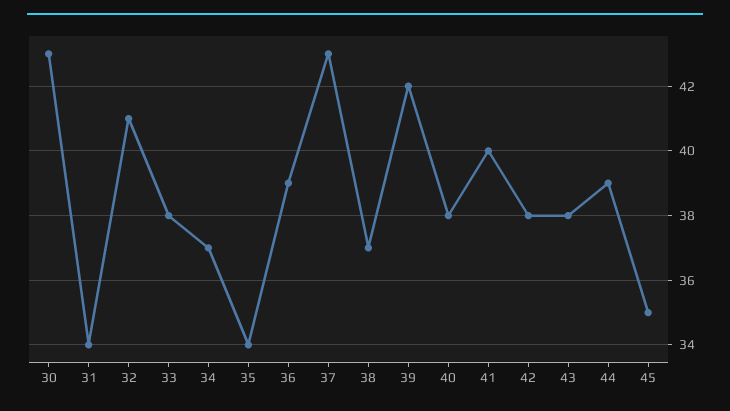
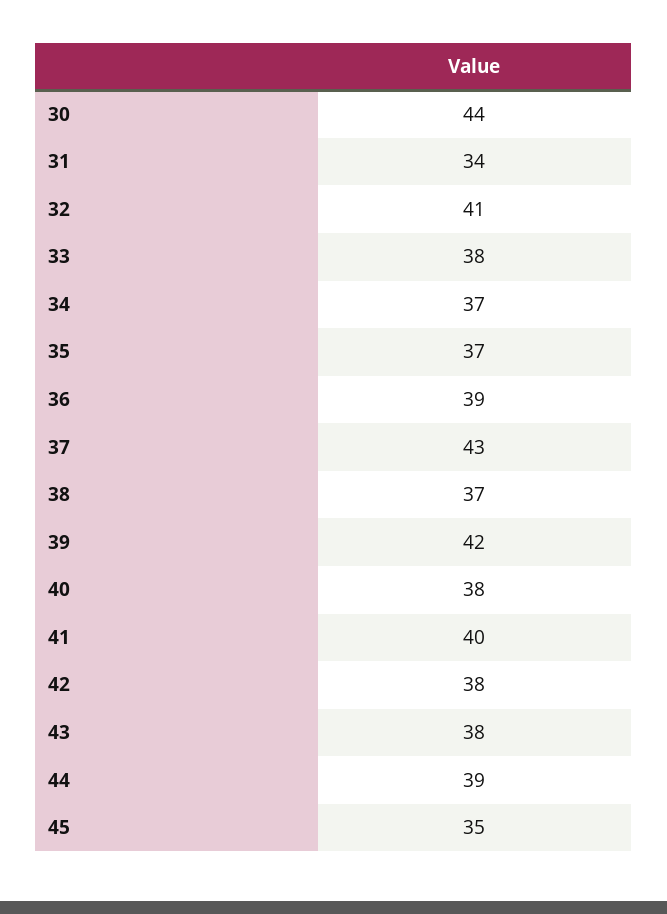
  {
-   "30": 43,
+   "30": 44,
    "31": 34,
    "32": 41,
    "33": 38,
    "34": 37,
-   "35": 34,
+   "35": 37,
    "36": 39,
    "37": 43,
    "38": 37,
    "39": 42,
    "40": 38,
    "41": 40,
    "42": 38,
    "43": 38,
    "44": 39,
    "45": 35
  }

